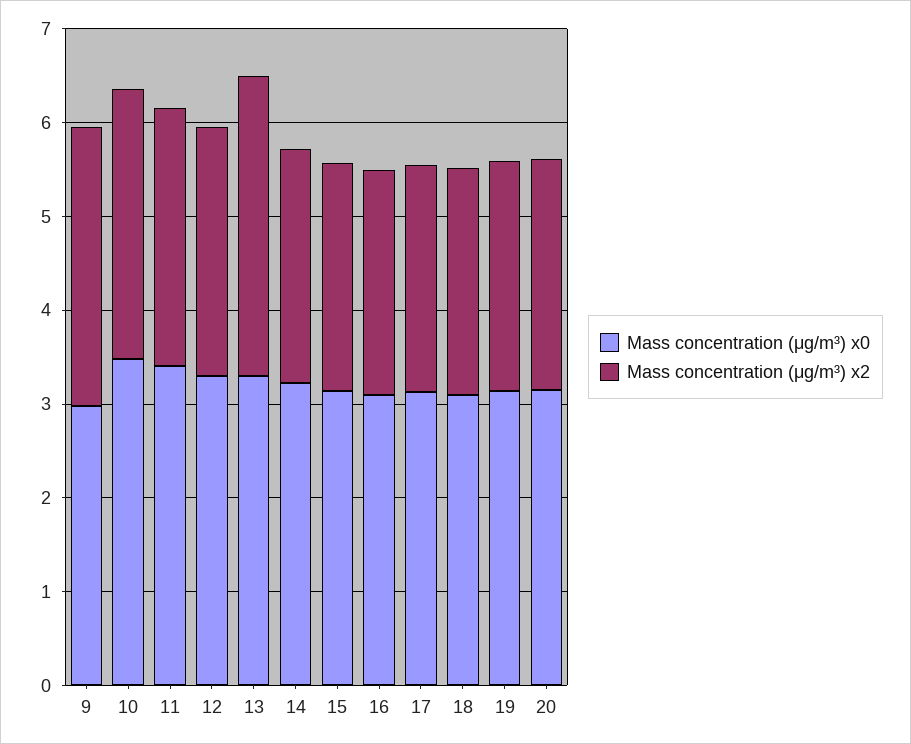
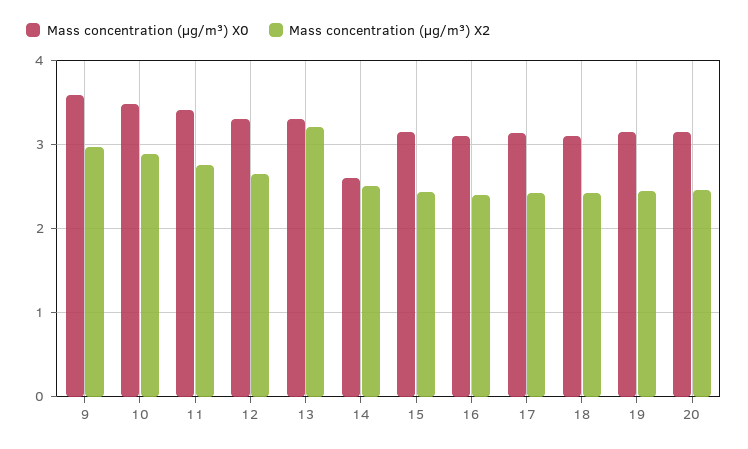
  {
    "Mass concentration (μg/m³) x0": {
-     "9": 3,
+     "9": 3.6,
      "10": 3.5,
      "11": 3.4,
      "12": 3.3,
      "13": 3.3,
-     "14": 3.2,
+     "14": 2.6,
      "15": 3.1,
      "16": 3.1,
      "17": 3.1,
      "18": 3.1,
      "19": 3.1,
      "20": 3.2
    },
    "Mass concentration (μg/m³) x2": {
      "9": 3,
      "10": 2.9,
      "11": 2.8,
      "12": 2.7,
      "13": 3.2,
      "14": 2.5,
      "15": 2.4,
      "16": 2.4,
      "17": 2.4,
      "18": 2.4,
      "19": 2.5,
      "20": 2.5
    }
  }

